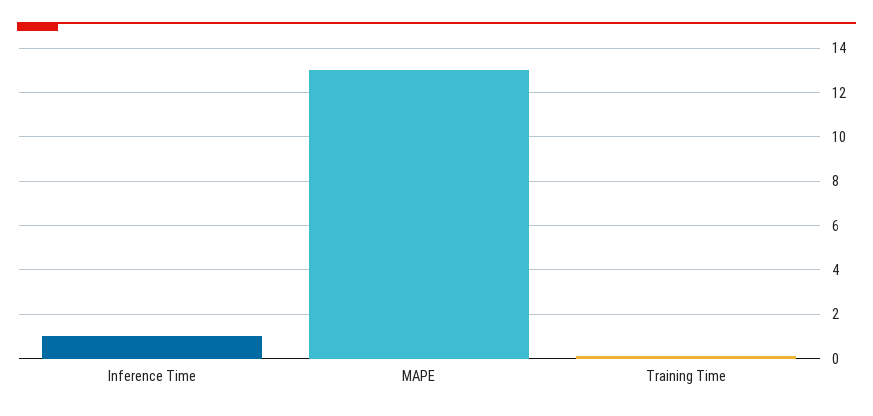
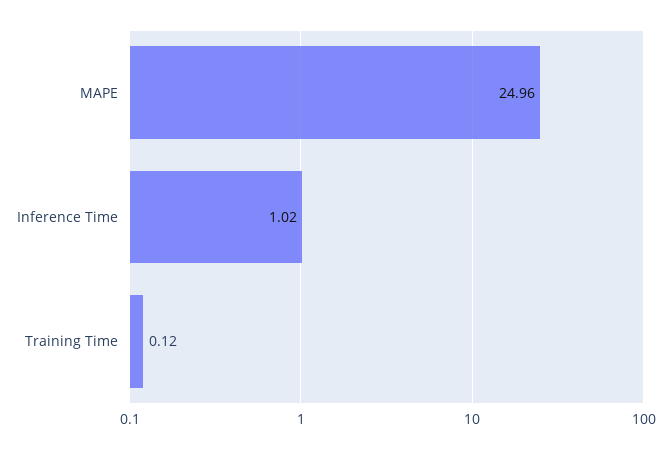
  {
    "Inference Time": 1.02,
-   "MAPE": 13,
+   "MAPE": 24.96,
    "Training Time": 0.12
  }

